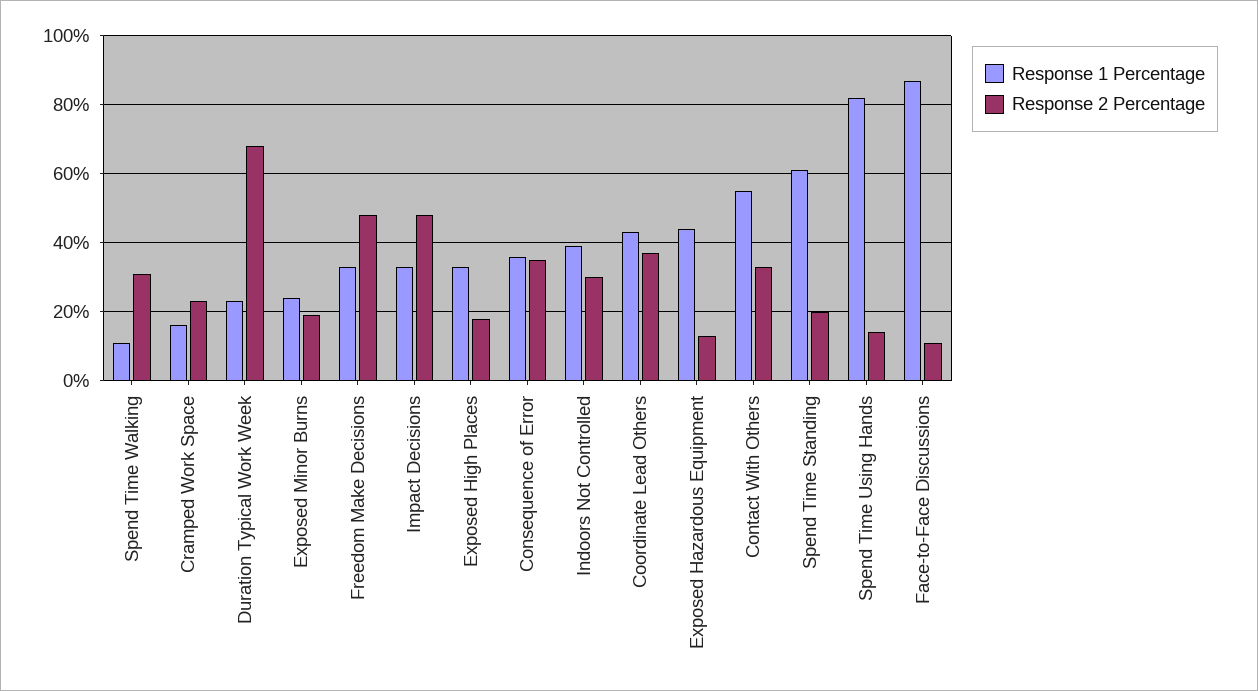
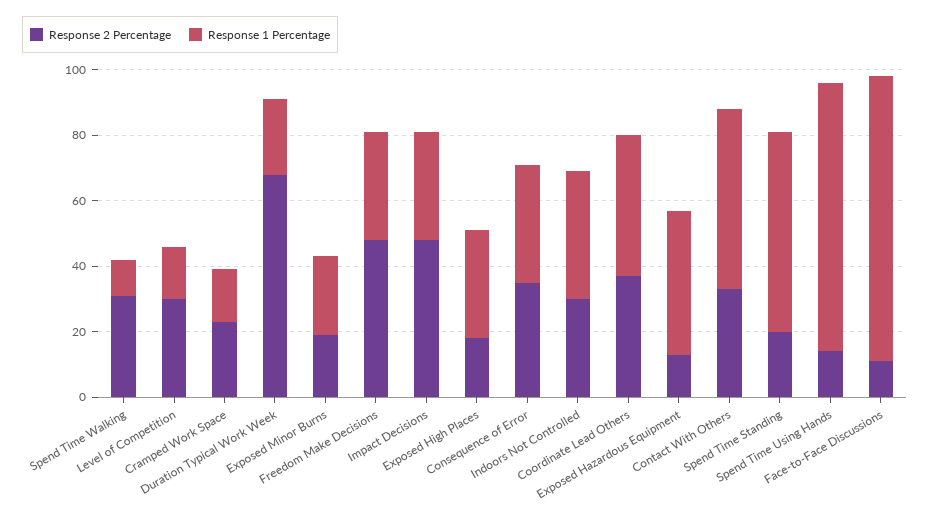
  {
    "Response 1 Percentage": {
      "Spend Time Walking": 10,
      "Cramped Work Space": 15,
      "Duration Typical Work Week": 25,
      "Exposed Minor Burns": 25,
      "Freedom Make Decisions": 35,
      "Impact Decisions": 35,
      "Exposed High Places": 35,
      "Consequence of Error": 35,
      "Indoors Not Controlled": 40,
      "Coordinate Lead Others": 45,
      "Exposed Hazardous Equipment": 45,
      "Contact With Others": 55,
      "Spend Time Standing": 60,
      "Spend Time Using Hands": 80,
-     "Face-to-Face Discussions": 85
+     "Face-to-Face Discussions": 85,
+     "Level of Competition": 15
    },
    "Response 2 Percentage": {
      "Spend Time Walking": 30,
      "Cramped Work Space": 25,
      "Duration Typical Work Week": 70,
      "Exposed Minor Burns": 20,
      "Freedom Make Decisions": 50,
      "Impact Decisions": 50,
      "Exposed High Places": 20,
      "Consequence of Error": 35,
      "Indoors Not Controlled": 30,
      "Coordinate Lead Others": 35,
      "Exposed Hazardous Equipment": 15,
      "Contact With Others": 35,
      "Spend Time Standing": 20,
      "Spend Time Using Hands": 15,
-     "Face-to-Face Discussions": 10
+     "Face-to-Face Discussions": 10,
+     "Level of Competition": 30
    }
  }

